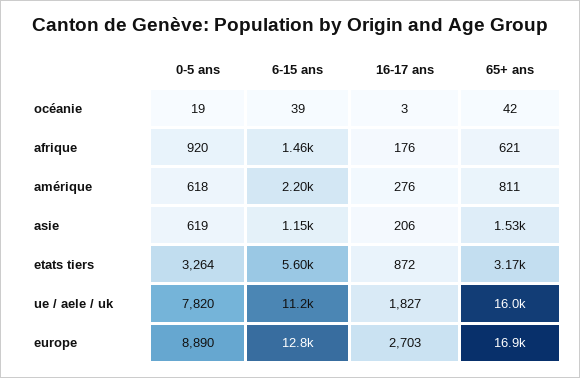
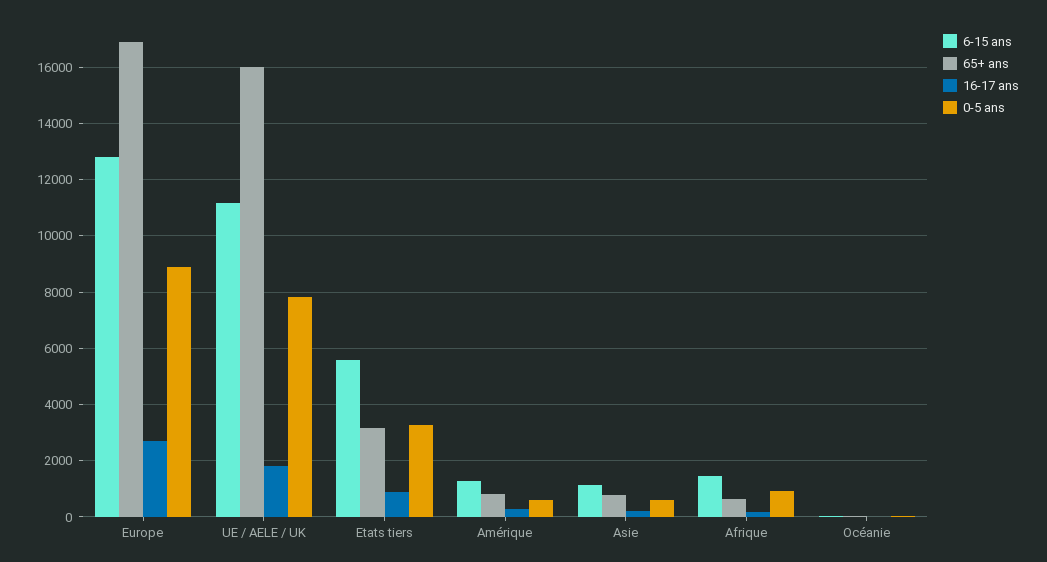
  {
    "0-5 ans": {
      "océanie": 19,
      "afrique": 920,
      "amérique": 618,
      "asie": 619,
      "etats tiers": 3264,
      "ue / aele / uk": 7820,
      "europe": 8890
    },
    "6-15 ans": {
      "océanie": 39,
      "afrique": 1460,
-     "amérique": 2200,
+     "amérique": 1250,
      "asie": 1150,
      "etats tiers": 5600,
      "ue / aele / uk": 11200,
      "europe": 12800
    },
    "16-17 ans": {
      "océanie": 3,
      "afrique": 176,
      "amérique": 276,
      "asie": 206,
      "etats tiers": 872,
      "ue / aele / uk": 1827,
      "europe": 2703
    },
    "65+ ans": {
      "océanie": 42,
      "afrique": 621,
      "amérique": 811,
-     "asie": 1530,
+     "asie": 750,
      "etats tiers": 3170,
      "ue / aele / uk": 16000,
      "europe": 16900
    }
  }

